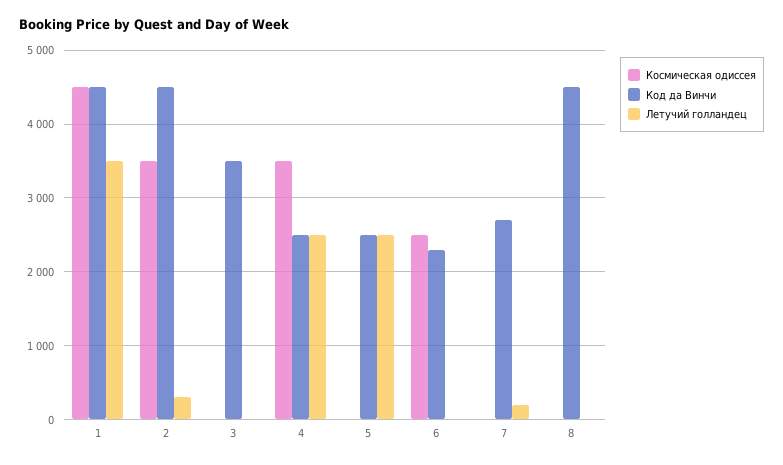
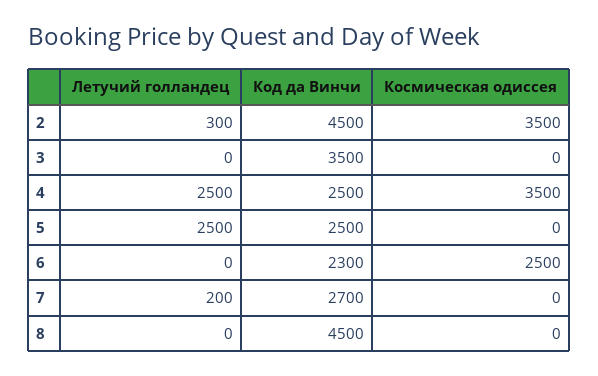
  {
    "Космическая одиссея": {
-     "1": 4500,
      "2": 3500,
      "3": 0,
      "4": 3500,
      "5": 0,
      "6": 2500,
      "7": 0,
      "8": 0
    },
    "Код да Винчи": {
-     "1": 4500,
      "2": 4500,
      "3": 3500,
      "4": 2500,
      "5": 2500,
      "6": 2300,
      "7": 2700,
      "8": 4500
    },
    "Летучий голландец": {
-     "1": 3500,
      "2": 300,
      "3": 0,
      "4": 2500,
      "5": 2500,
      "6": 0,
      "7": 200,
      "8": 0
    }
  }

